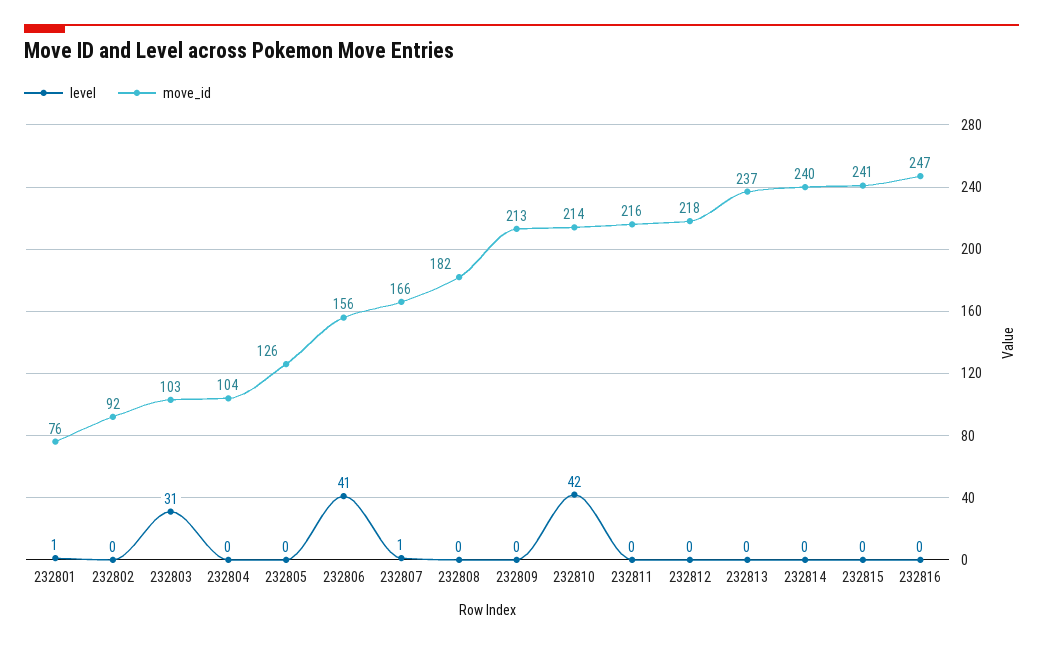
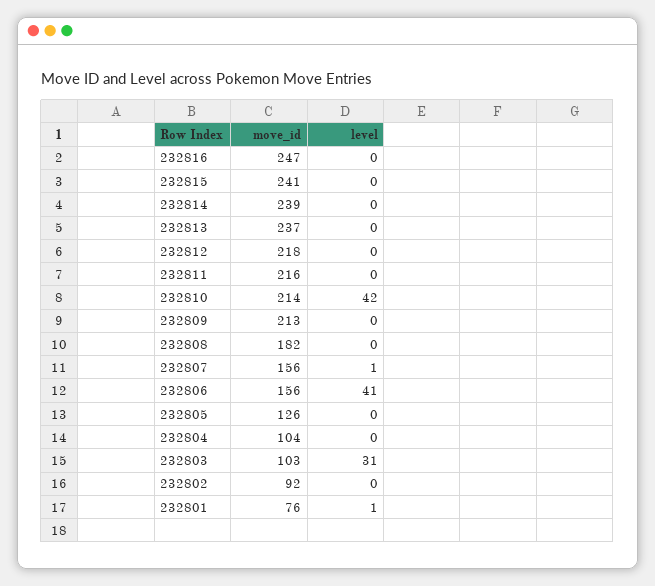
  {
    "level": {
      "232801": 1,
      "232802": 0,
      "232803": 31,
      "232804": 0,
      "232805": 0,
      "232806": 41,
      "232807": 1,
      "232808": 0,
      "232809": 0,
      "232810": 42,
      "232811": 0,
      "232812": 0,
      "232813": 0,
      "232814": 0,
      "232815": 0,
      "232816": 0
    },
    "move_id": {
      "232801": 76,
      "232802": 92,
      "232803": 103,
      "232804": 104,
      "232805": 126,
      "232806": 156,
-     "232807": 166,
+     "232807": 156,
      "232808": 182,
      "232809": 213,
      "232810": 214,
      "232811": 216,
      "232812": 218,
      "232813": 237,
-     "232814": 240,
+     "232814": 239,
      "232815": 241,
      "232816": 247
    }
  }

